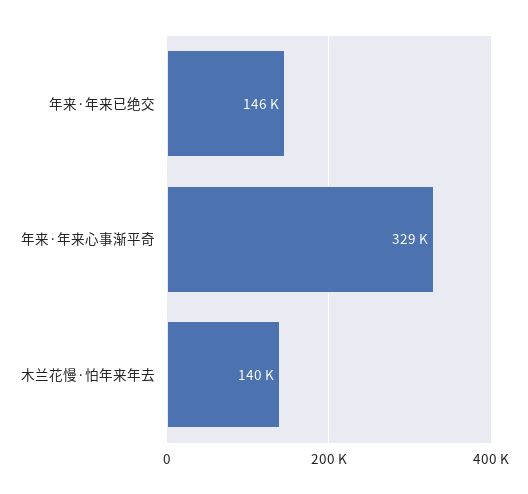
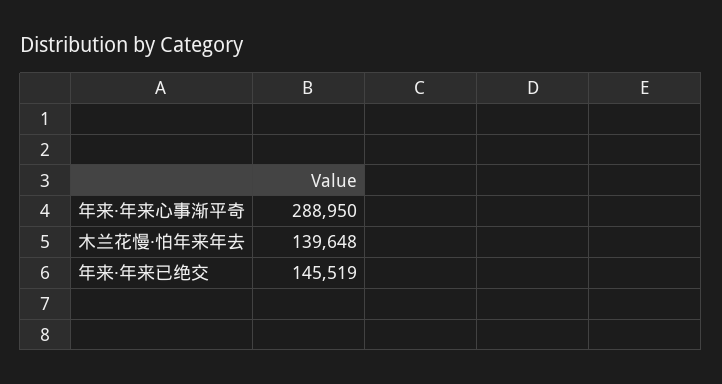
  {
    "年来·年来已绝交": 145519,
-   "年来·年来心事渐平奇": 329000,
+   "年来·年来心事渐平奇": 288950,
    "木兰花慢·怕年来年去": 139648
  }

